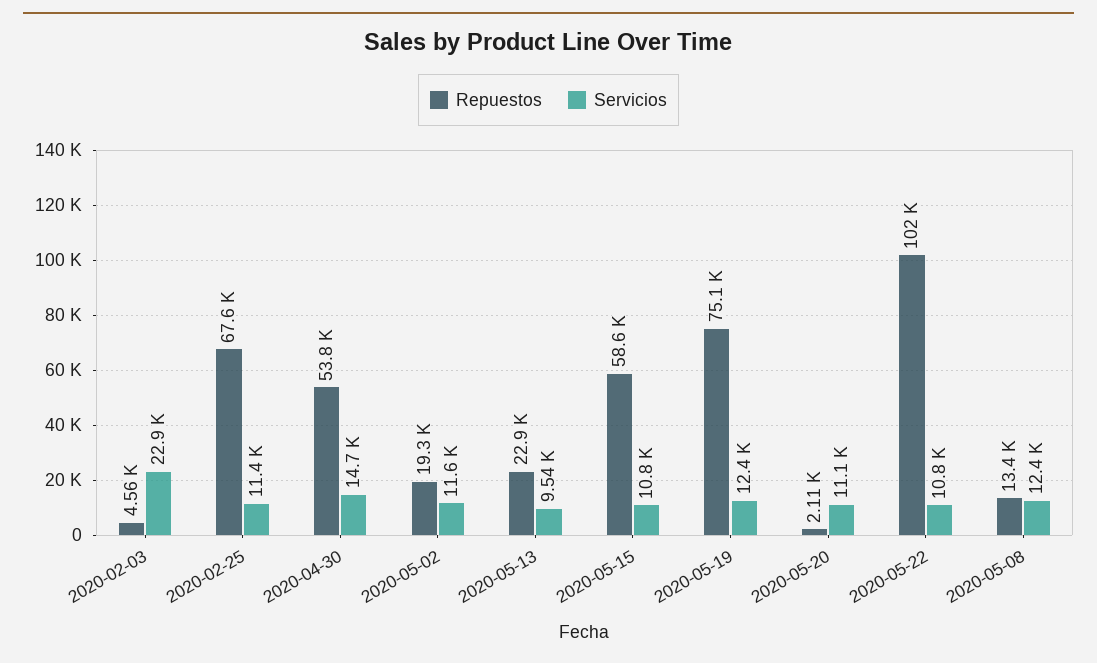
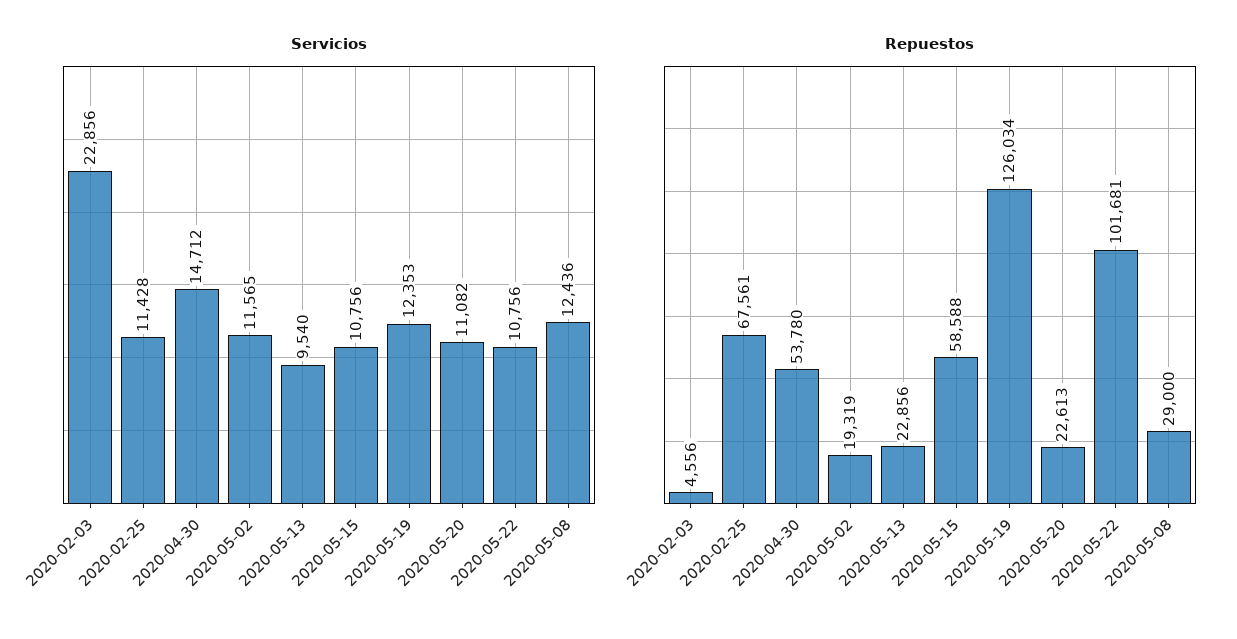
  {
    "Repuestos": {
      "2020-02-03": 4556,
      "2020-02-25": 67561,
      "2020-04-30": 53780,
      "2020-05-02": 19319,
      "2020-05-13": 22856,
      "2020-05-15": 58588,
-     "2020-05-19": 75100,
+     "2020-05-19": 126034,
-     "2020-05-20": 2110,
+     "2020-05-20": 22613,
      "2020-05-22": 101681,
-     "2020-05-08": 13400
+     "2020-05-08": 29000
    },
    "Servicios": {
      "2020-02-03": 22856,
      "2020-02-25": 11428,
      "2020-04-30": 14712,
      "2020-05-02": 11565,
      "2020-05-13": 9540,
      "2020-05-15": 10756,
      "2020-05-19": 12353,
      "2020-05-20": 11082,
      "2020-05-22": 10756,
      "2020-05-08": 12436
    }
  }

